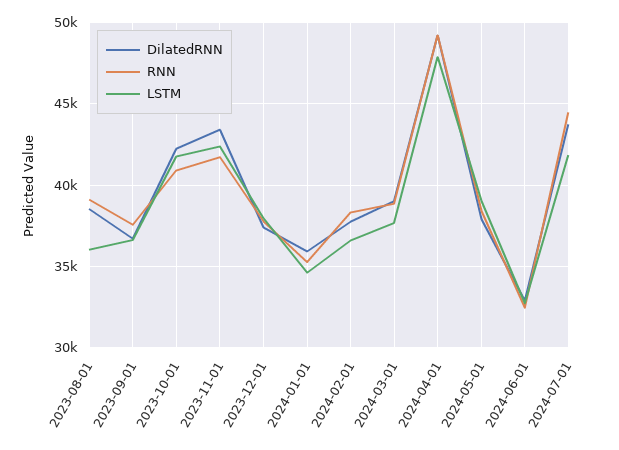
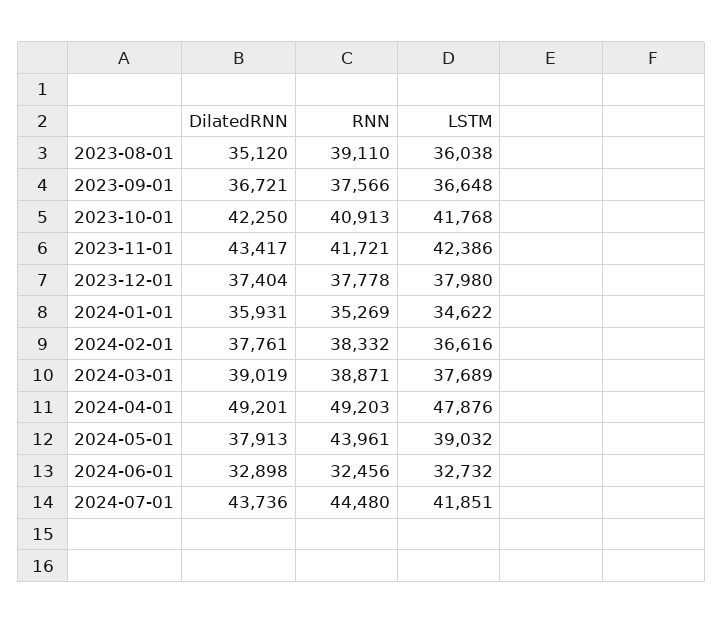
  {
    "DilatedRNN": {
-     "2023-08-01": 38500,
+     "2023-08-01": 35120,
      "2023-09-01": 36721,
      "2023-10-01": 42250,
      "2023-11-01": 43417,
      "2023-12-01": 37404,
      "2024-01-01": 35931,
      "2024-02-01": 37761,
      "2024-03-01": 39019,
      "2024-04-01": 49201,
      "2024-05-01": 37913,
      "2024-06-01": 32898,
      "2024-07-01": 43736
    },
    "RNN": {
      "2023-08-01": 39110,
      "2023-09-01": 37566,
      "2023-10-01": 40913,
      "2023-11-01": 41721,
      "2023-12-01": 37778,
      "2024-01-01": 35269,
      "2024-02-01": 38332,
      "2024-03-01": 38871,
      "2024-04-01": 49203,
-     "2024-05-01": 38500,
+     "2024-05-01": 43961,
      "2024-06-01": 32456,
      "2024-07-01": 44480
    },
    "LSTM": {
      "2023-08-01": 36038,
      "2023-09-01": 36648,
      "2023-10-01": 41768,
      "2023-11-01": 42386,
      "2023-12-01": 37980,
      "2024-01-01": 34622,
      "2024-02-01": 36616,
      "2024-03-01": 37689,
      "2024-04-01": 47876,
      "2024-05-01": 39032,
      "2024-06-01": 32732,
      "2024-07-01": 41851
    }
  }

